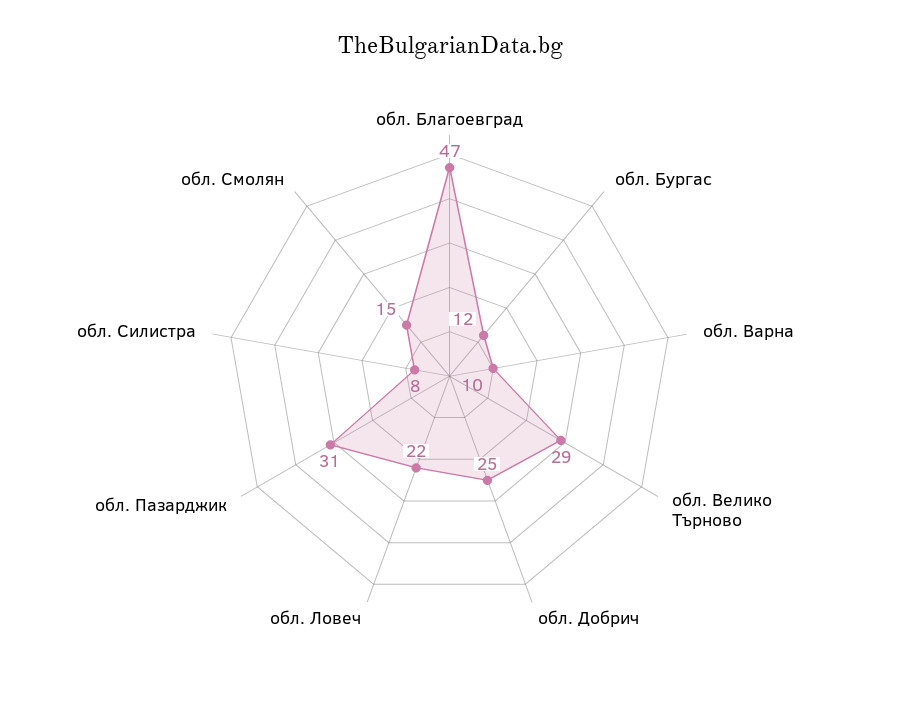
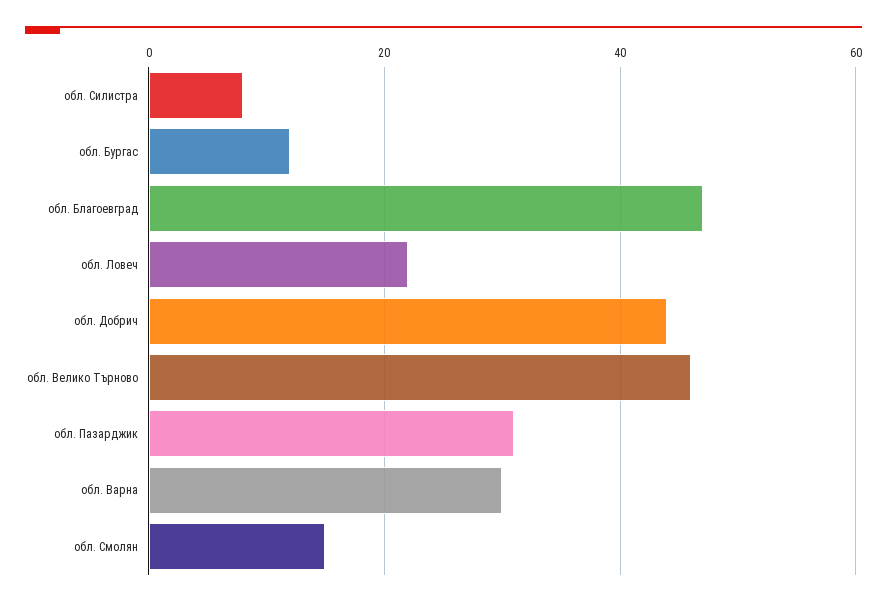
  {
    "обл. Благоевград": 47,
    "обл. Бургас": 12,
-   "обл. Варна": 10,
+   "обл. Варна": 30,
-   "обл. Велико Търново": 29,
+   "обл. Велико Търново": 45,
-   "обл. Добрич": 25,
+   "обл. Добрич": 45,
    "обл. Ловеч": 22,
    "обл. Пазарджик": 31,
    "обл. Силистра": 8,
    "обл. Смолян": 15
  }

